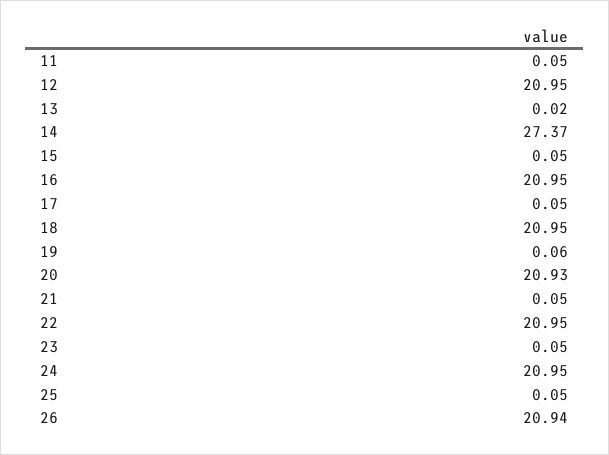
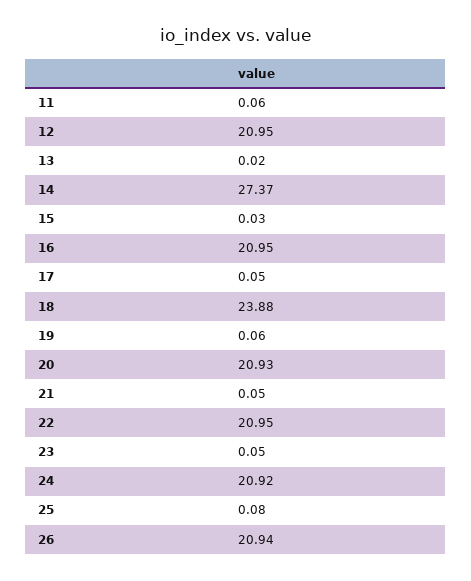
  {
-   "11": 0.05,
+   "11": 0.06,
    "12": 20.95,
    "13": 0.02,
    "14": 27.37,
-   "15": 0.05,
+   "15": 0.03,
    "16": 20.95,
    "17": 0.05,
-   "18": 20.95,
+   "18": 23.88,
    "19": 0.06,
    "20": 20.93,
    "21": 0.05,
    "22": 20.95,
    "23": 0.05,
-   "24": 20.95,
+   "24": 20.92,
-   "25": 0.05,
+   "25": 0.08,
    "26": 20.94
  }

